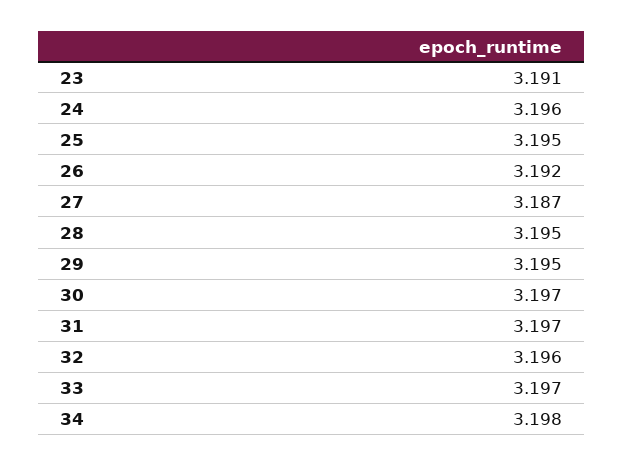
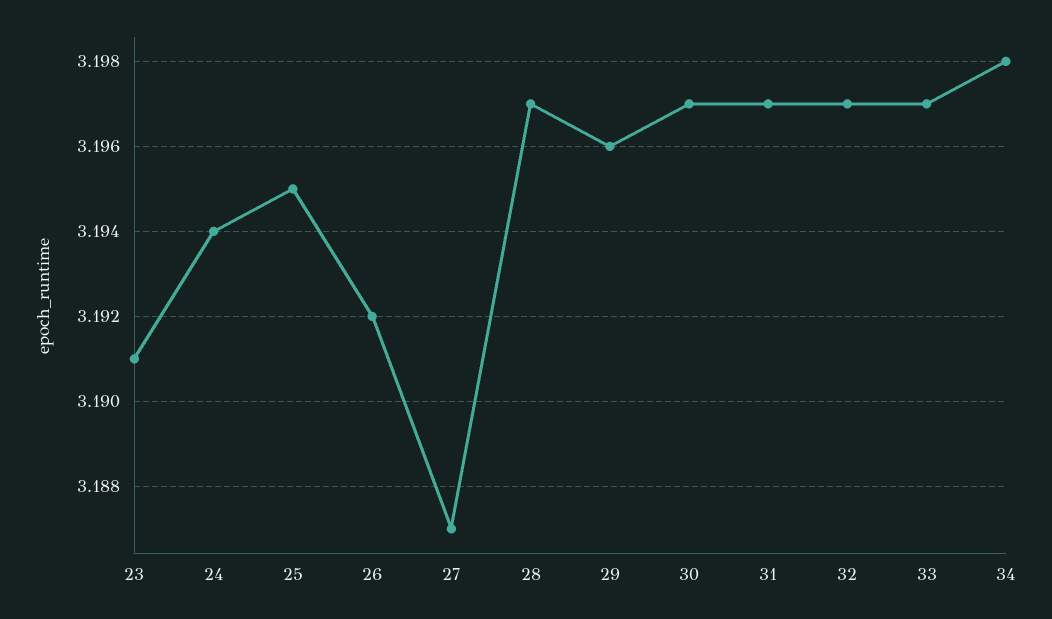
  {
    "23": 3.191,
-   "24": 3.196,
+   "24": 3.194,
    "25": 3.195,
    "26": 3.192,
    "27": 3.187,
-   "28": 3.195,
+   "28": 3.197,
-   "29": 3.195,
+   "29": 3.196,
    "30": 3.197,
    "31": 3.197,
-   "32": 3.196,
+   "32": 3.197,
    "33": 3.197,
    "34": 3.198
  }

